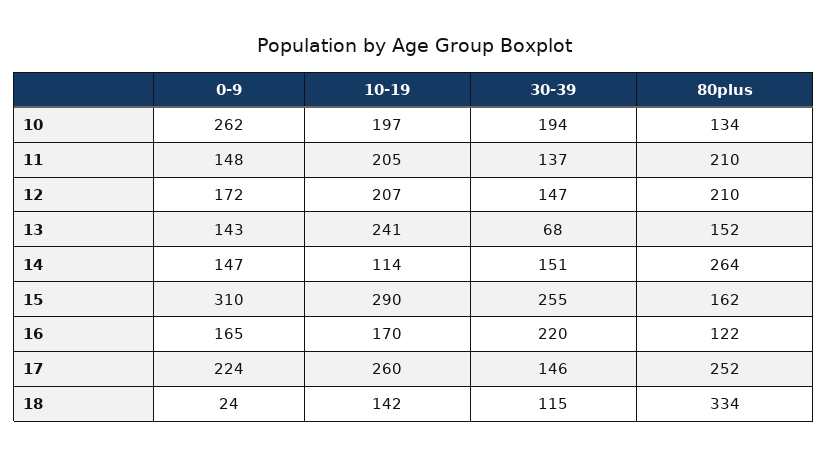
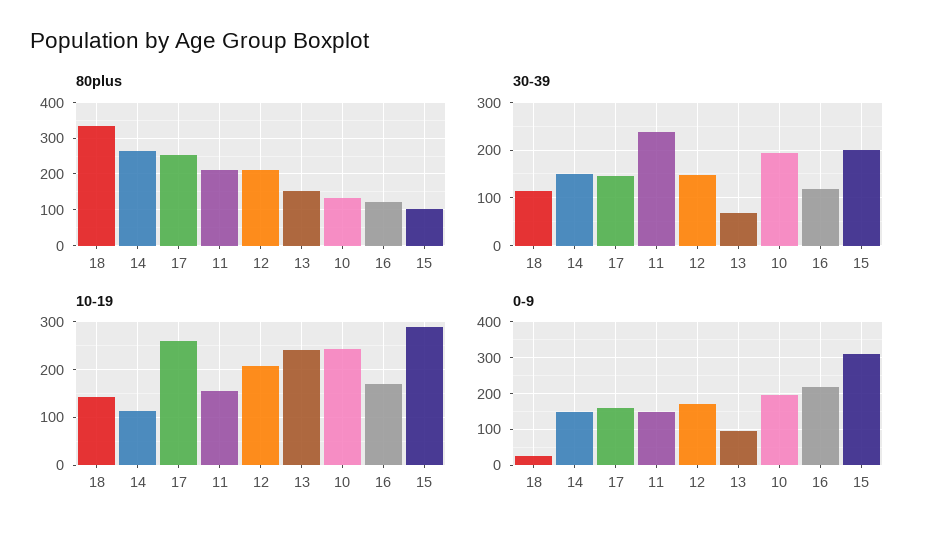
  {
    "0-9": {
-     "10": 262,
+     "10": 200,
      "11": 148,
      "12": 172,
-     "13": 143,
+     "13": 100,
      "14": 147,
      "15": 310,
-     "16": 165,
+     "16": 220,
-     "17": 224,
+     "17": 160,
      "18": 24
    },
    "10-19": {
-     "10": 197,
+     "10": 240,
-     "11": 205,
+     "11": 160,
      "12": 207,
      "13": 241,
      "14": 114,
      "15": 290,
      "16": 170,
      "17": 260,
      "18": 142
    },
    "30-39": {
      "10": 194,
-     "11": 137,
+     "11": 240,
      "12": 147,
      "13": 68,
      "14": 151,
-     "15": 255,
+     "15": 200,
-     "16": 220,
+     "16": 120,
      "17": 146,
      "18": 115
    },
    "80plus": {
      "10": 134,
      "11": 210,
      "12": 210,
      "13": 152,
      "14": 264,
-     "15": 162,
+     "15": 100,
      "16": 122,
      "17": 252,
      "18": 334
    }
  }

